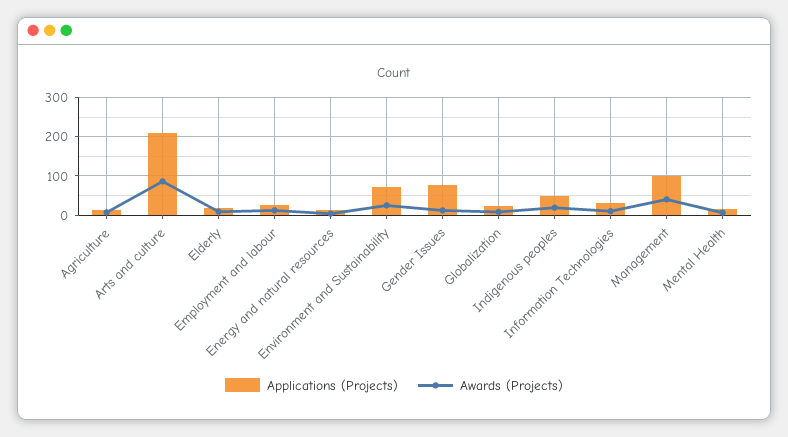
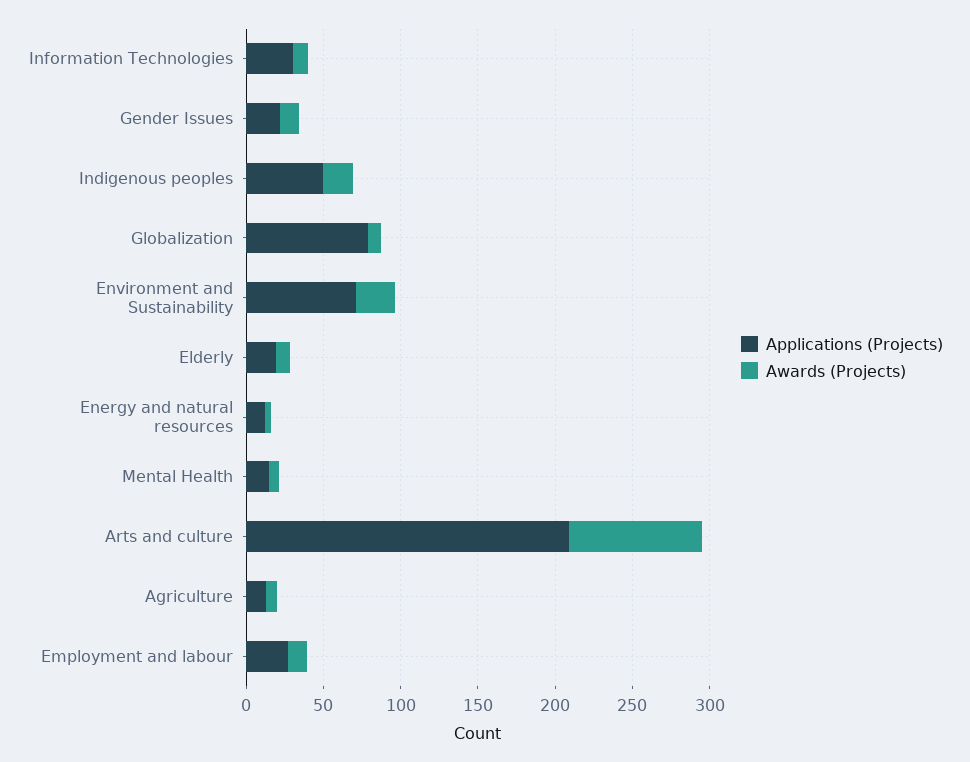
  {
    "Applications (Projects)": {
      "Agriculture": 10,
      "Arts and culture": 210,
      "Elderly": 20,
      "Employment and labour": 30,
      "Energy and natural resources": 10,
      "Environment and Sustainability": 70,
-     "Gender Issues": 80,
+     "Gender Issues": 20,
-     "Globalization": 20,
+     "Globalization": 80,
      "Indigenous peoples": 50,
      "Information Technologies": 30,
-     "Management": 100,
      "Mental Health": 20
    },
    "Awards (Projects)": {
      "Agriculture": 10,
      "Arts and culture": 90,
      "Elderly": 10,
      "Employment and labour": 10,
      "Energy and natural resources": 0,
      "Environment and Sustainability": 30,
      "Gender Issues": 10,
      "Globalization": 10,
      "Indigenous peoples": 20,
      "Information Technologies": 10,
-     "Management": 40,
      "Mental Health": 10
    }
  }

